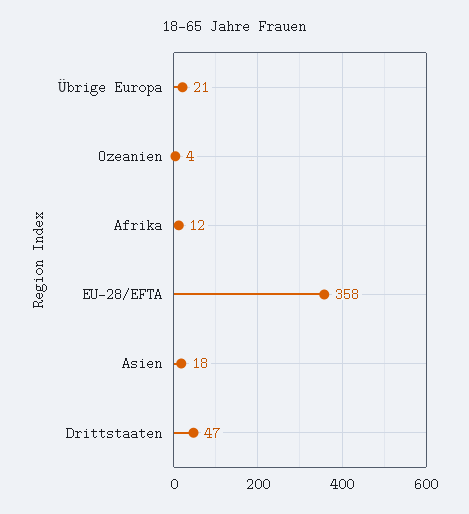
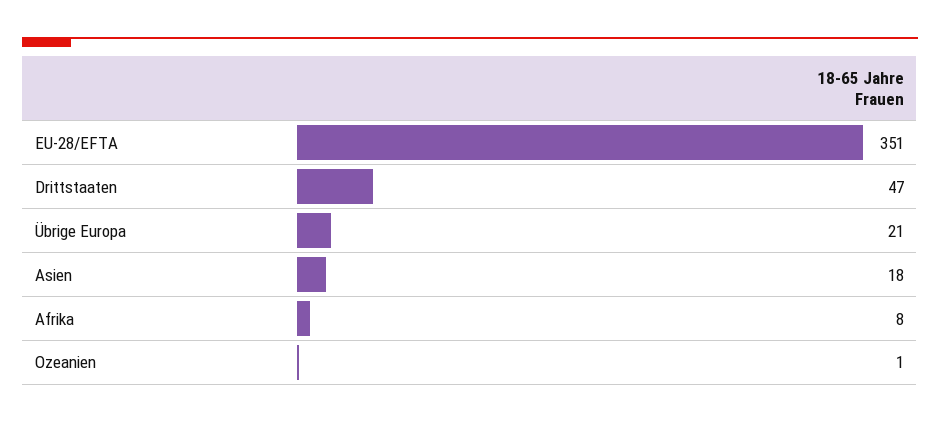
  {
    "Übrige Europa": 21,
-   "Ozeanien": 4,
+   "Ozeanien": 1,
-   "Afrika": 12,
+   "Afrika": 8,
-   "EU-28/EFTA": 358,
+   "EU-28/EFTA": 351,
    "Asien": 18,
    "Drittstaaten": 47
  }

